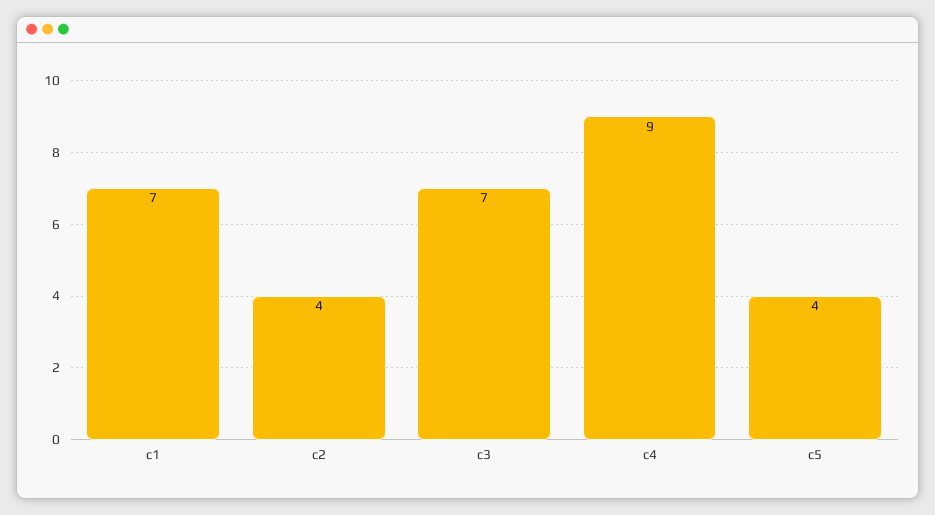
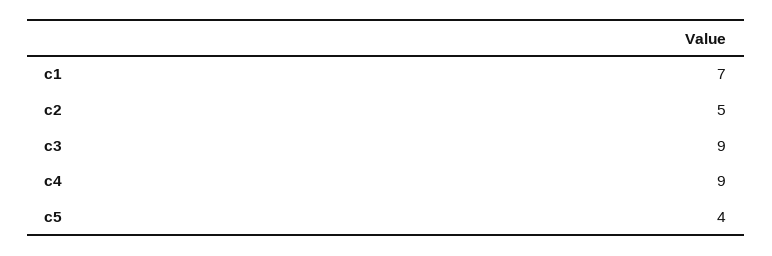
  {
    "c1": 7,
-   "c2": 4,
+   "c2": 5,
-   "c3": 7,
+   "c3": 9,
    "c4": 9,
    "c5": 4
  }

